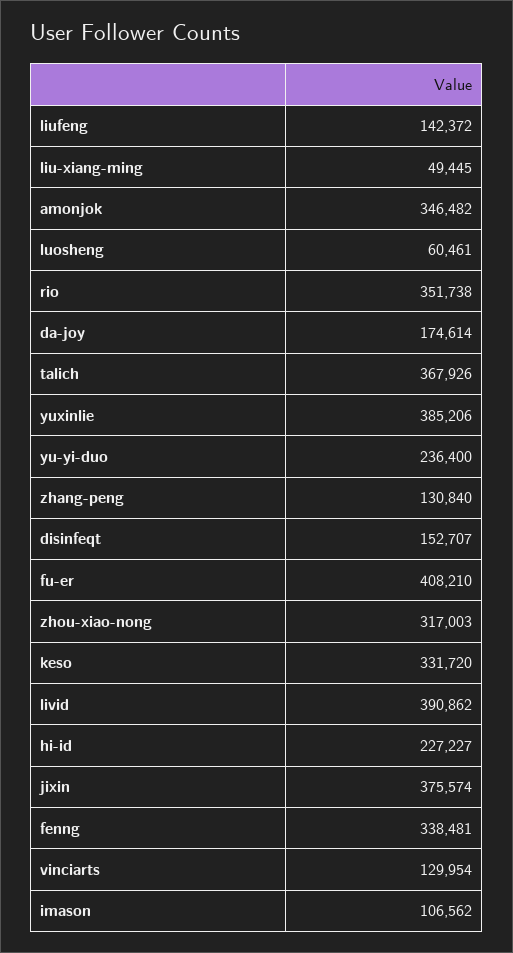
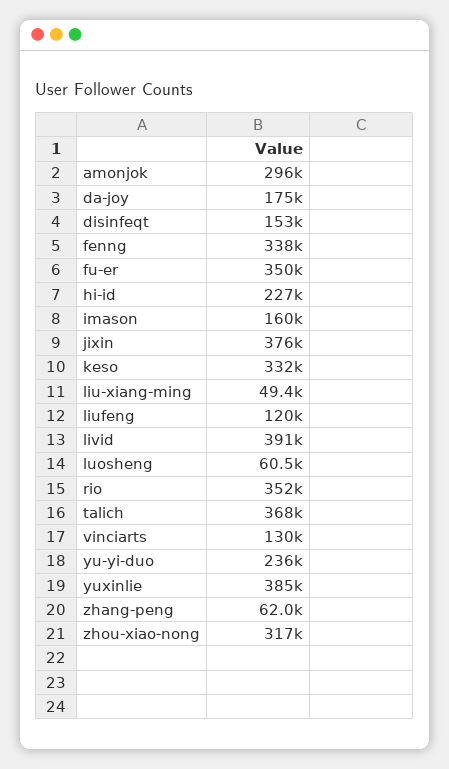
  {
-   "liufeng": 142372,
+   "liufeng": 120000,
    "liu-xiang-ming": 49445,
-   "amonjok": 346482,
+   "amonjok": 296000,
    "luosheng": 60461,
    "rio": 351738,
    "da-joy": 174614,
    "talich": 367926,
    "yuxinlie": 385206,
    "yu-yi-duo": 236400,
-   "zhang-peng": 130840,
+   "zhang-peng": 62000,
    "disinfeqt": 152707,
-   "fu-er": 408210,
+   "fu-er": 350000,
    "zhou-xiao-nong": 317003,
    "keso": 331720,
    "livid": 390862,
    "hi-id": 227227,
    "jixin": 375574,
    "fenng": 338481,
    "vinciarts": 129954,
-   "imason": 106562
+   "imason": 160000
  }

